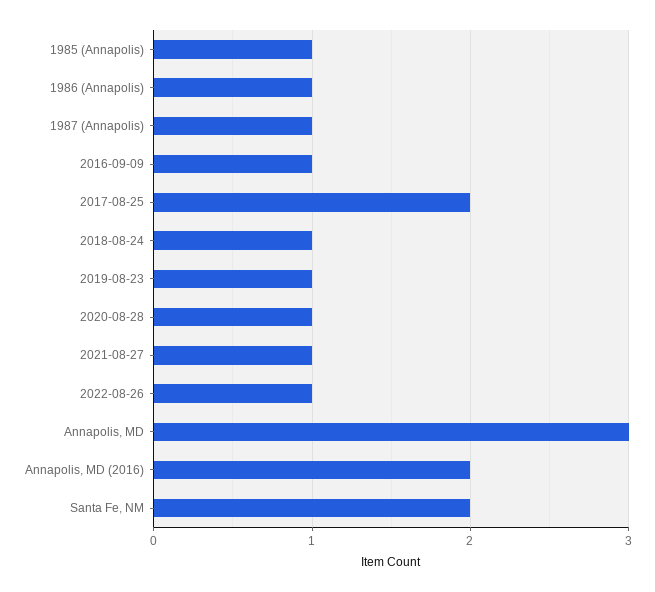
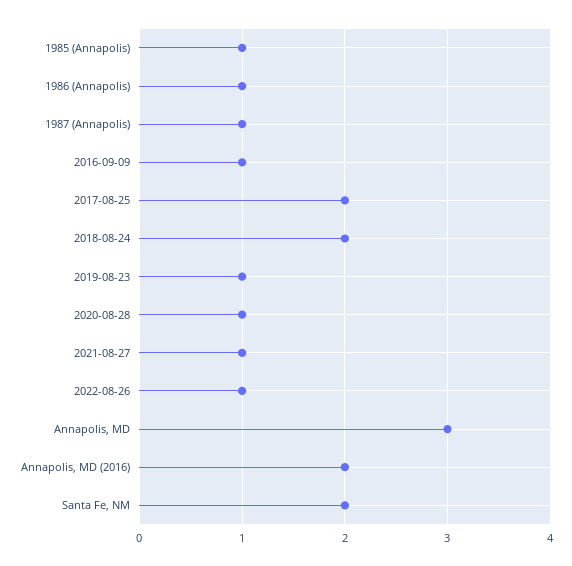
  {
    "1985 (Annapolis)": 1,
    "1986 (Annapolis)": 1,
    "1987 (Annapolis)": 1,
    "2016-09-09": 1,
    "2017-08-25": 2,
-   "2018-08-24": 1,
+   "2018-08-24": 2,
    "2019-08-23": 1,
    "2020-08-28": 1,
    "2021-08-27": 1,
    "2022-08-26": 1,
    "Annapolis, MD": 3,
    "Annapolis, MD (2016)": 2,
    "Santa Fe, NM": 2
  }

